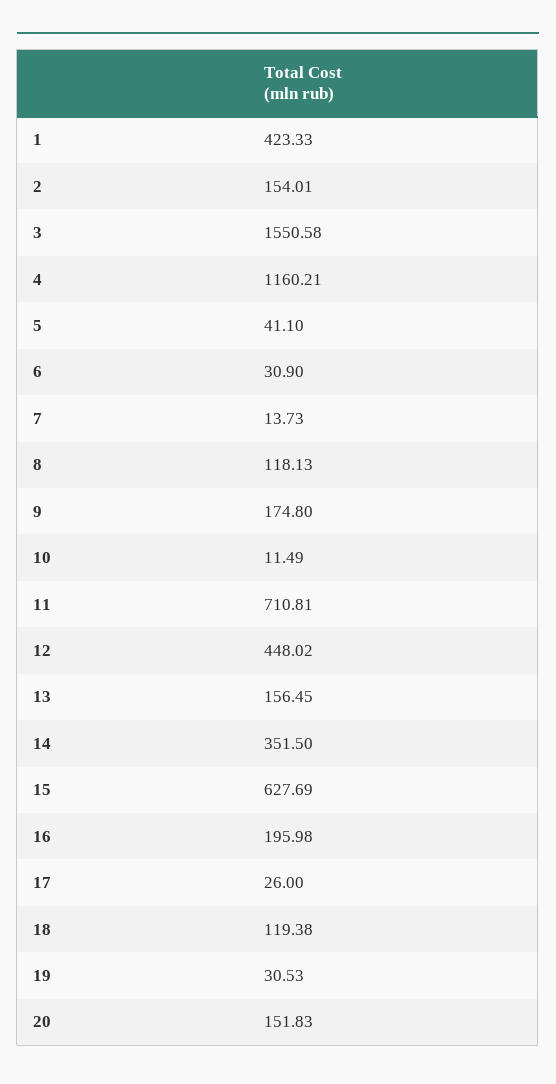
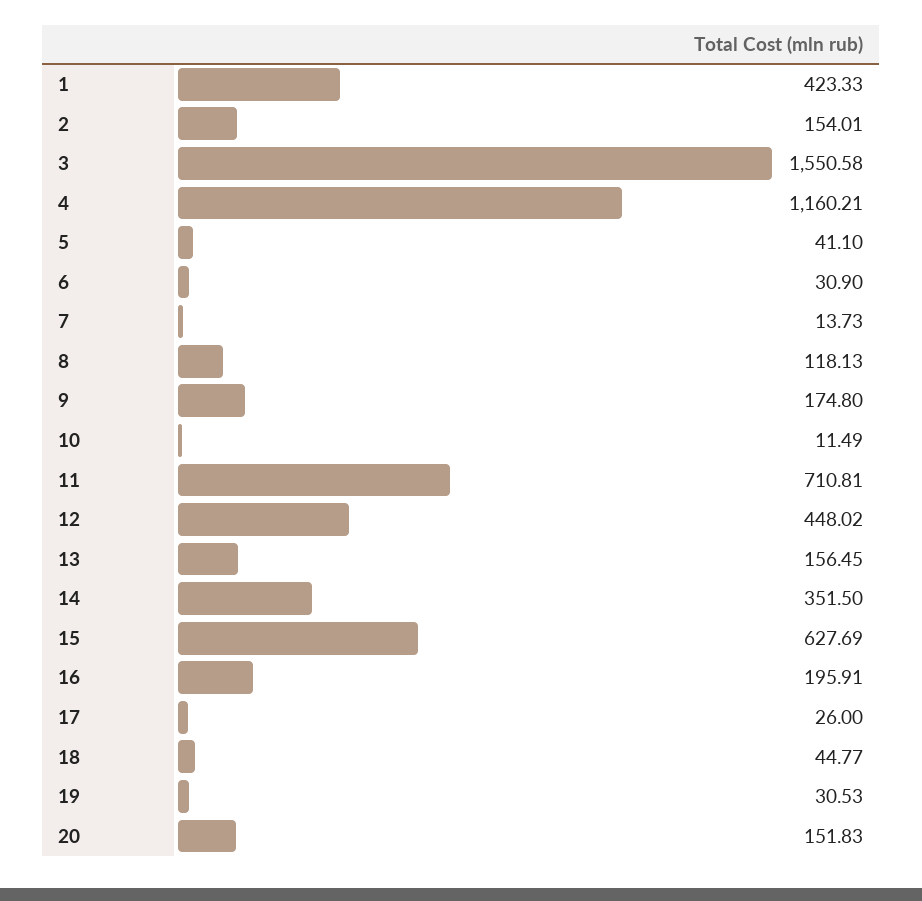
  {
    "1": 423.33,
    "2": 154.01,
    "3": 1550.58,
    "4": 1160.21,
    "5": 41.1,
    "6": 30.9,
    "7": 13.73,
    "8": 118.13,
    "9": 174.8,
    "10": 11.49,
    "11": 710.81,
    "12": 448.02,
    "13": 156.45,
    "14": 351.5,
    "15": 627.69,
-   "16": 195.98,
+   "16": 195.91,
    "17": 26,
-   "18": 119.38,
+   "18": 44.77,
    "19": 30.53,
    "20": 151.83
  }

